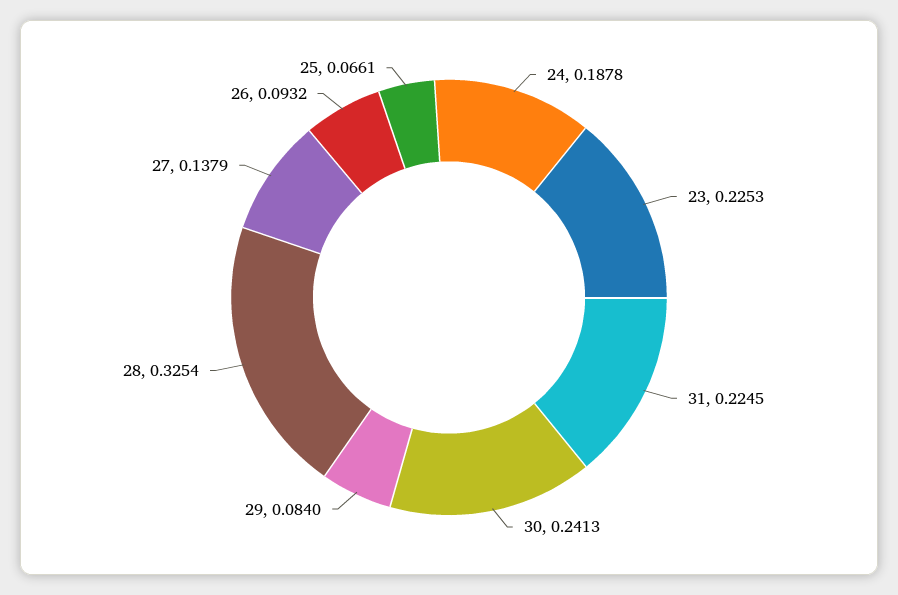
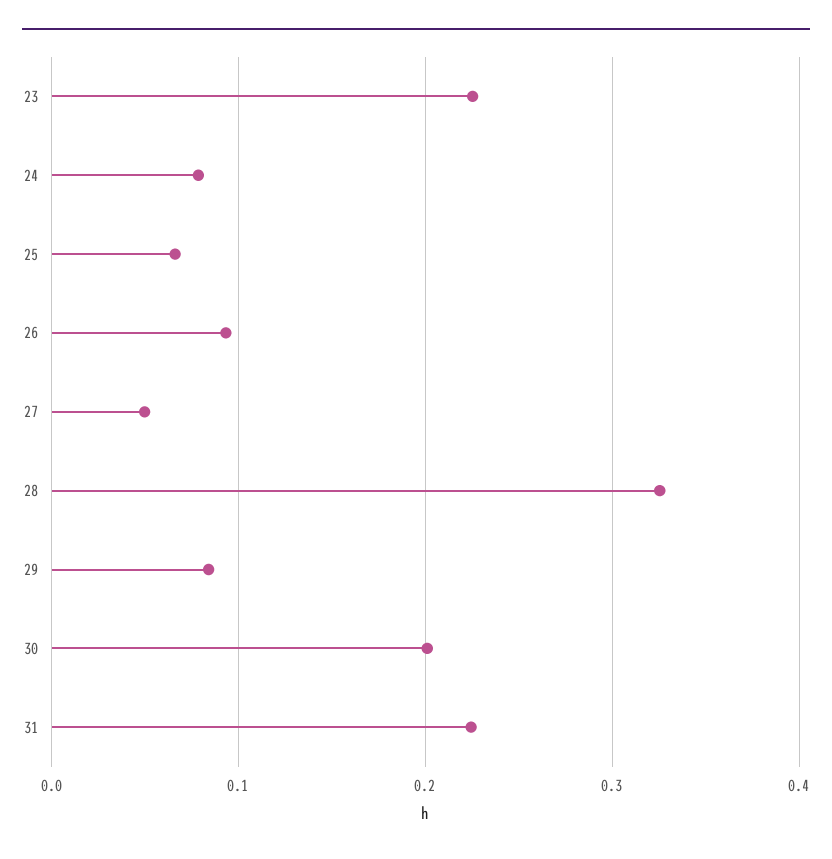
  {
-   "24": 0.1878,
+   "24": 0.08,
    "23": 0.2253,
    "31": 0.2245,
-   "30": 0.2413,
+   "30": 0.2,
    "29": 0.084,
    "28": 0.3254,
-   "27": 0.1379,
+   "27": 0.05,
    "26": 0.0932,
    "25": 0.0661
  }

